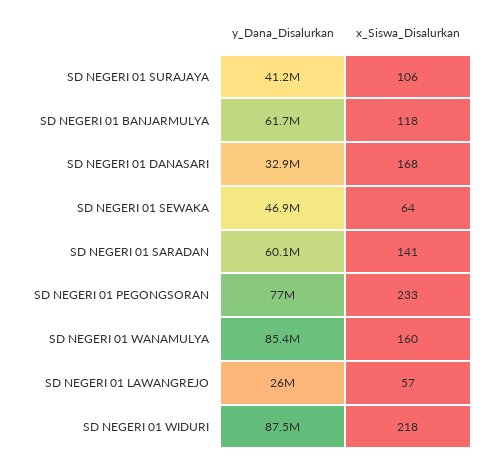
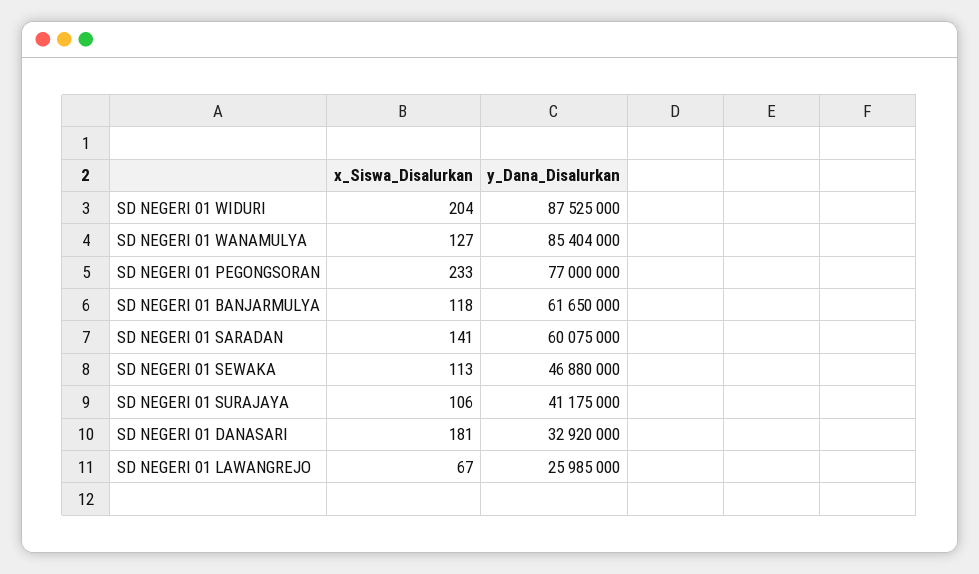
  {
    "y_Dana_Disalurkan": {
      "SD NEGERI 01 SURAJAYA": 41175000,
      "SD NEGERI 01 BANJARMULYA": 61650000,
      "SD NEGERI 01 DANASARI": 32920000,
      "SD NEGERI 01 SEWAKA": 46880000,
      "SD NEGERI 01 SARADAN": 60075000,
      "SD NEGERI 01 PEGONGSORAN": 77000000,
      "SD NEGERI 01 WANAMULYA": 85404000,
      "SD NEGERI 01 LAWANGREJO": 25985000,
      "SD NEGERI 01 WIDURI": 87525000
    },
    "x_Siswa_Disalurkan": {
      "SD NEGERI 01 SURAJAYA": 106,
      "SD NEGERI 01 BANJARMULYA": 118,
-     "SD NEGERI 01 DANASARI": 168,
+     "SD NEGERI 01 DANASARI": 181,
-     "SD NEGERI 01 SEWAKA": 64,
+     "SD NEGERI 01 SEWAKA": 113,
      "SD NEGERI 01 SARADAN": 141,
      "SD NEGERI 01 PEGONGSORAN": 233,
-     "SD NEGERI 01 WANAMULYA": 160,
+     "SD NEGERI 01 WANAMULYA": 127,
-     "SD NEGERI 01 LAWANGREJO": 57,
+     "SD NEGERI 01 LAWANGREJO": 67,
-     "SD NEGERI 01 WIDURI": 218
+     "SD NEGERI 01 WIDURI": 204
    }
  }

